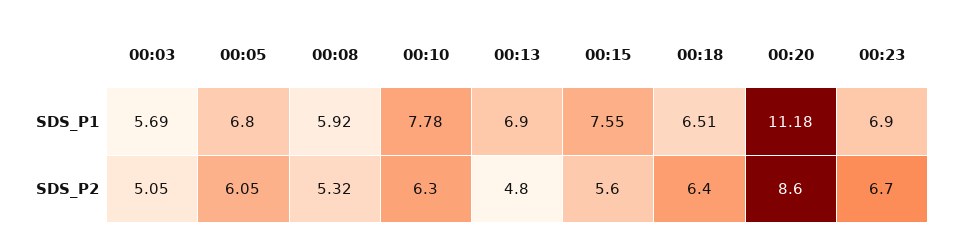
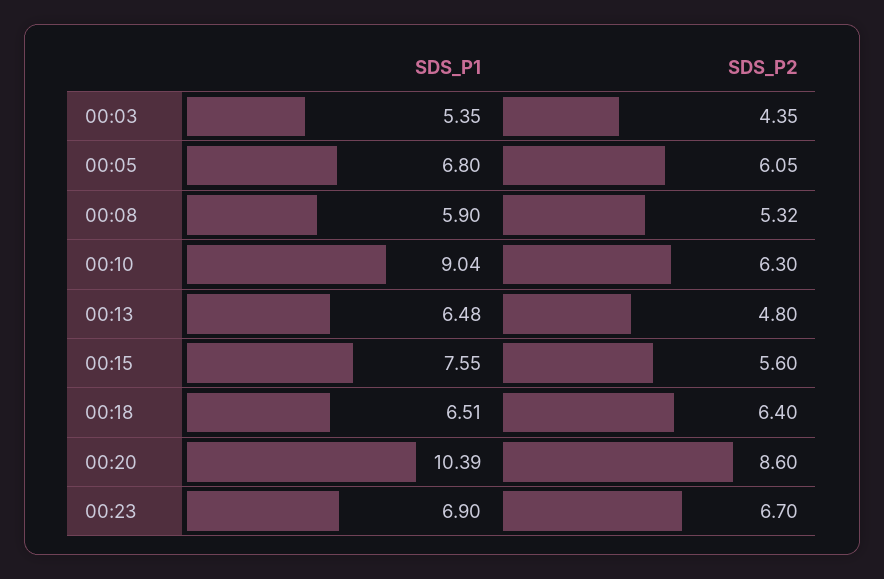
  {
    "00:03": {
-     "SDS_P1": 5.69,
+     "SDS_P1": 5.35,
-     "SDS_P2": 5.05
+     "SDS_P2": 4.35
    },
    "00:05": {
      "SDS_P1": 6.8,
      "SDS_P2": 6.05
    },
    "00:08": {
-     "SDS_P1": 5.92,
+     "SDS_P1": 5.9,
      "SDS_P2": 5.32
    },
    "00:10": {
-     "SDS_P1": 7.78,
+     "SDS_P1": 9.04,
      "SDS_P2": 6.3
    },
    "00:13": {
-     "SDS_P1": 6.9,
+     "SDS_P1": 6.48,
      "SDS_P2": 4.8
    },
    "00:15": {
      "SDS_P1": 7.55,
      "SDS_P2": 5.6
    },
    "00:18": {
      "SDS_P1": 6.51,
      "SDS_P2": 6.4
    },
    "00:20": {
-     "SDS_P1": 11.18,
+     "SDS_P1": 10.39,
      "SDS_P2": 8.6
    },
    "00:23": {
      "SDS_P1": 6.9,
      "SDS_P2": 6.7
    }
  }

